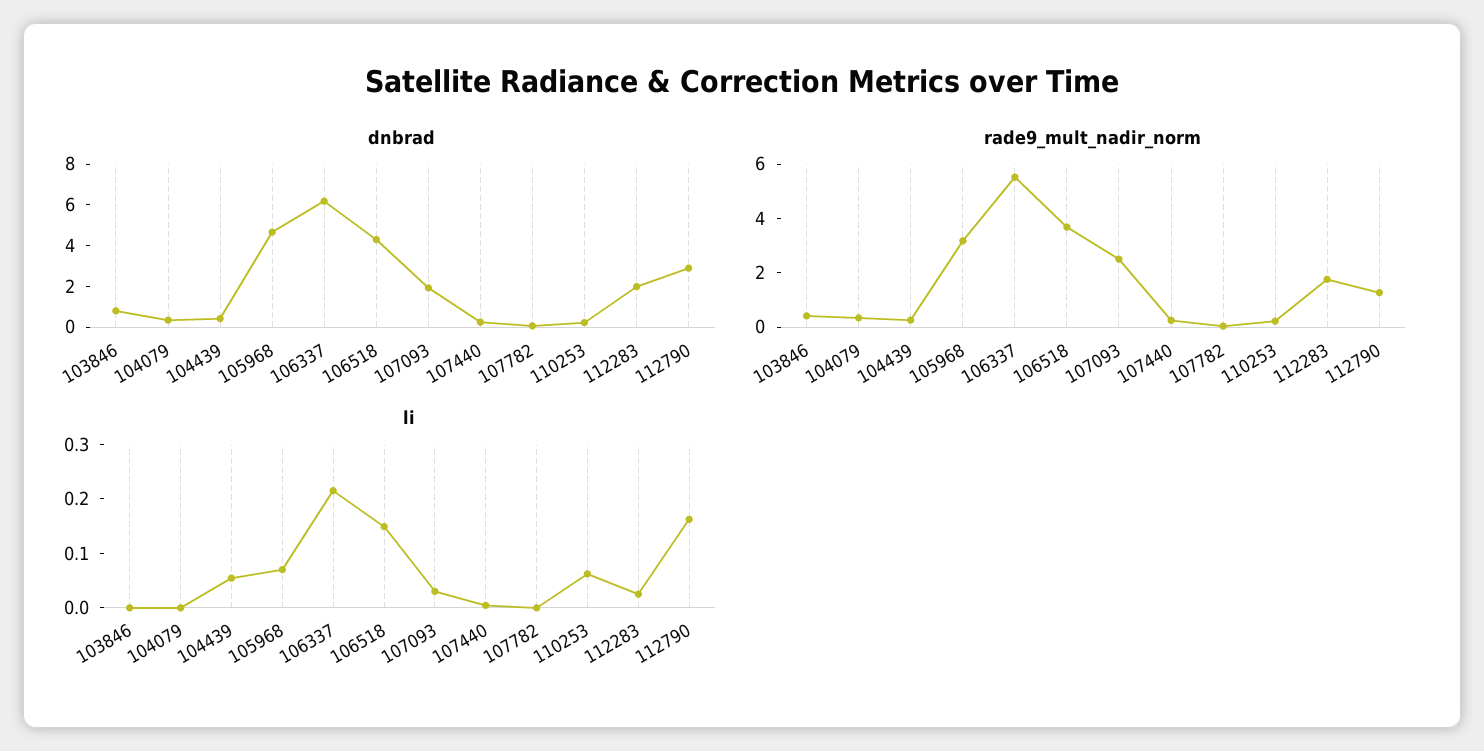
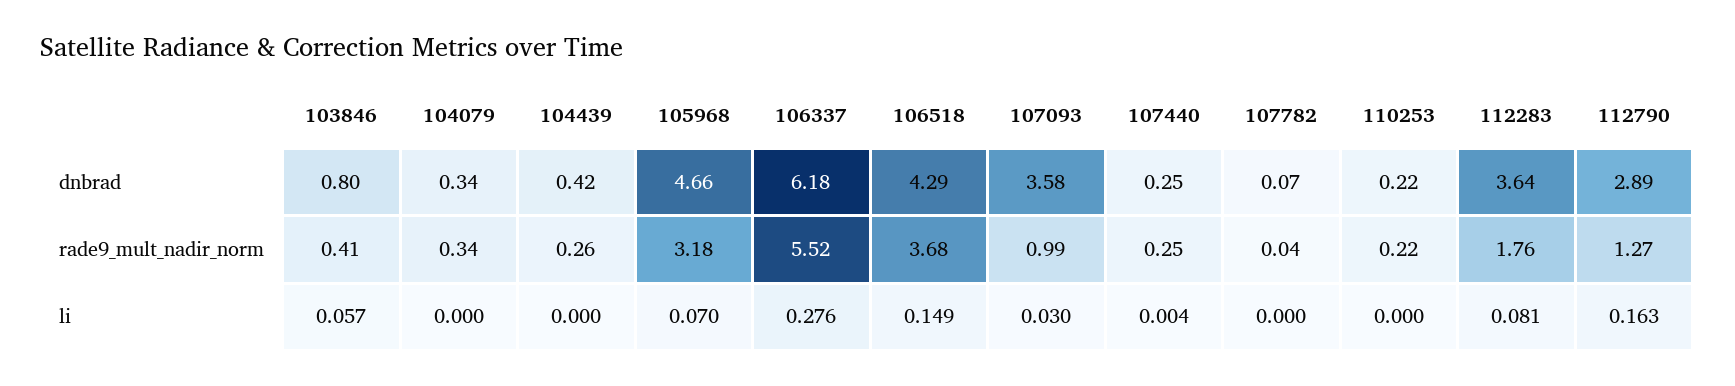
  {
    "dnbrad": {
      "103846": 0.8,
      "104079": 0.34,
      "104439": 0.42,
      "105968": 4.66,
      "106337": 6.18,
      "106518": 4.29,
-     "107093": 2,
+     "107093": 3.58,
      "107440": 0.25,
      "107782": 0.07,
      "110253": 0.22,
-     "112283": 2,
+     "112283": 3.64,
      "112790": 2.89
    },
    "rade9_mult_nadir_norm": {
      "103846": 0.41,
      "104079": 0.34,
      "104439": 0.26,
      "105968": 3.18,
      "106337": 5.52,
      "106518": 3.68,
-     "107093": 2.5,
+     "107093": 0.99,
      "107440": 0.25,
      "107782": 0.04,
      "110253": 0.22,
      "112283": 1.76,
      "112790": 1.27
    },
    "li": {
-     "103846": 0,
+     "103846": 0.057,
      "104079": 0,
-     "104439": 0.06,
+     "104439": 0,
      "105968": 0.07,
-     "106337": 0.22,
+     "106337": 0.276,
      "106518": 0.149,
      "107093": 0.03,
      "107440": 0.004,
      "107782": 0,
-     "110253": 0.06,
+     "110253": 0,
-     "112283": 0.02,
+     "112283": 0.081,
      "112790": 0.163
    }
  }

